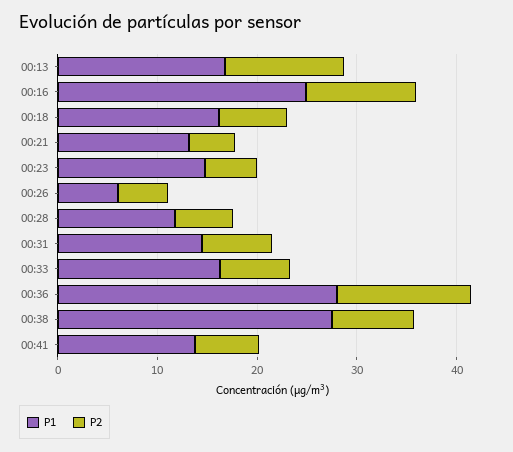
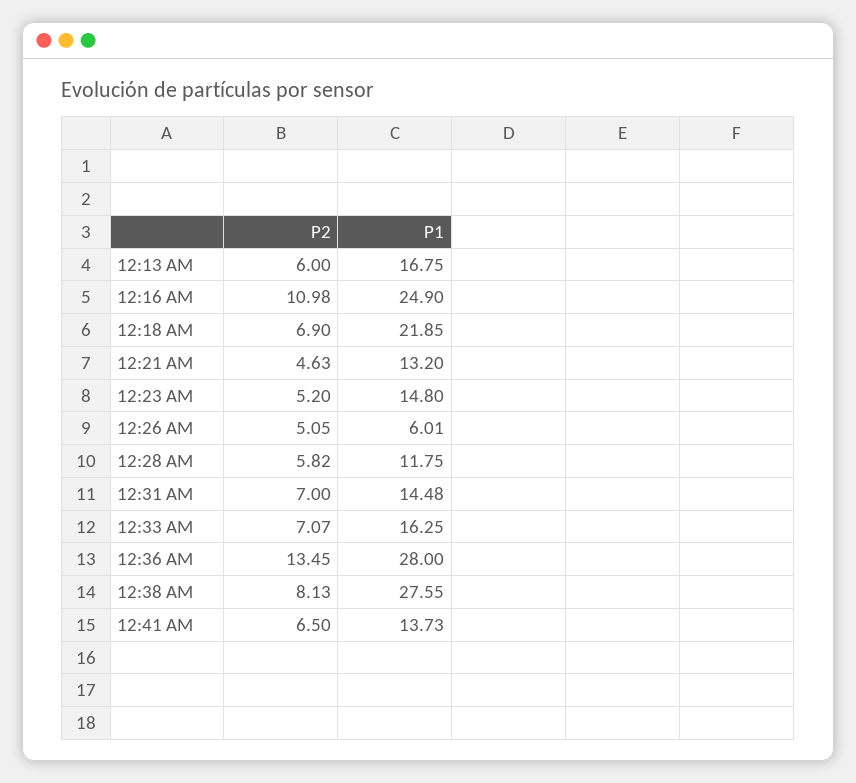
  {
    "P1": {
      "00:13": 16.75,
      "00:16": 24.9,
-     "00:18": 16,
+     "00:18": 21.85,
      "00:21": 13.2,
      "00:23": 14.8,
      "00:26": 6.01,
      "00:28": 11.75,
      "00:31": 14.48,
      "00:33": 16.25,
      "00:36": 28,
      "00:38": 27.55,
      "00:41": 13.73
    },
    "P2": {
-     "00:13": 12,
+     "00:13": 6,
      "00:16": 10.98,
      "00:18": 6.9,
      "00:21": 4.63,
      "00:23": 5.2,
      "00:26": 5.05,
      "00:28": 5.82,
      "00:31": 7,
      "00:33": 7.07,
      "00:36": 13.45,
      "00:38": 8.13,
      "00:41": 6.5
    }
  }

